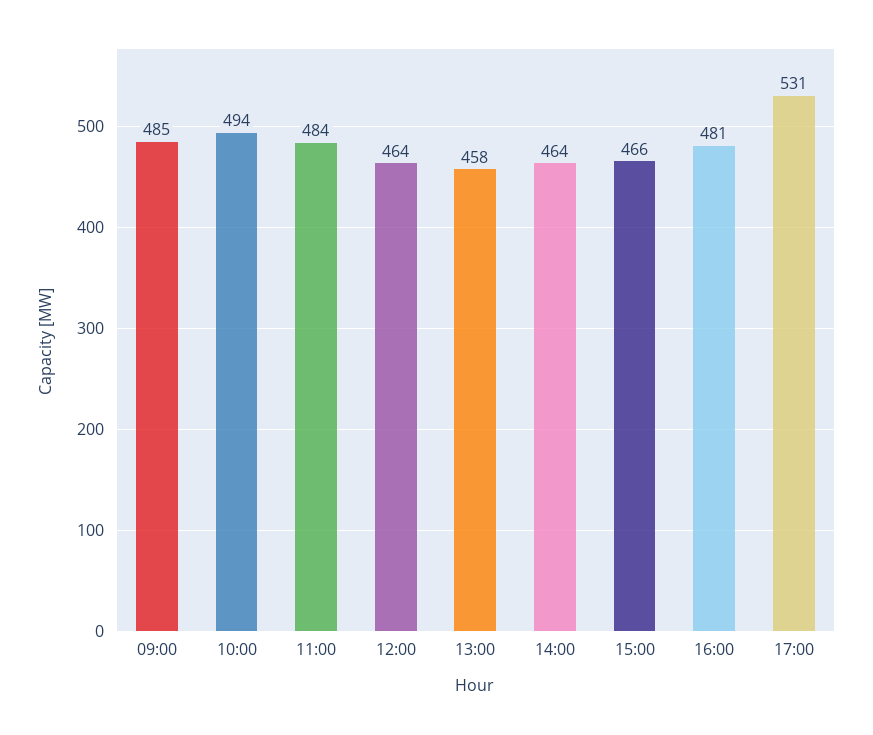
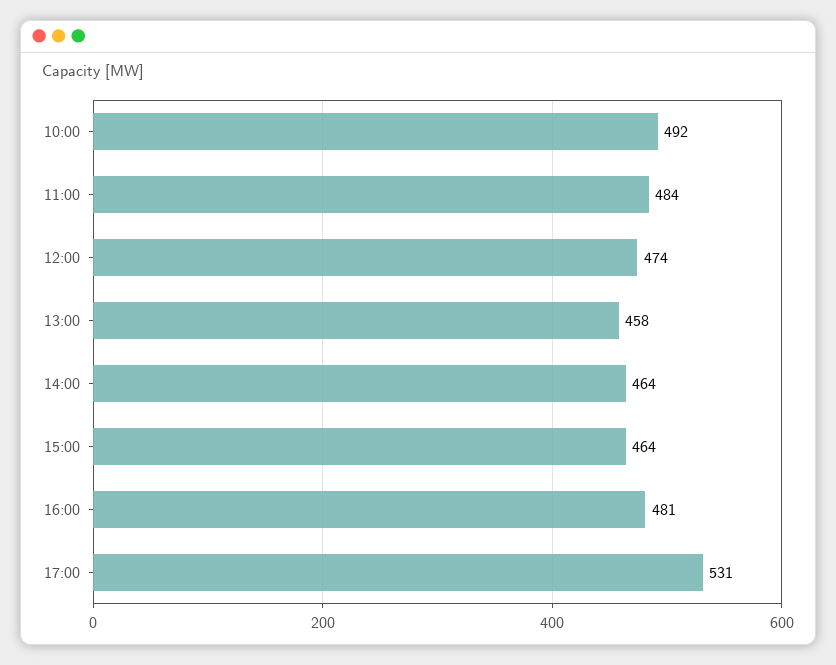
  {
-   "09:00": 485,
-   "10:00": 494,
+   "10:00": 492,
    "11:00": 484,
-   "12:00": 464,
+   "12:00": 474,
    "13:00": 458,
    "14:00": 464,
-   "15:00": 466,
+   "15:00": 464,
    "16:00": 481,
    "17:00": 531
  }

